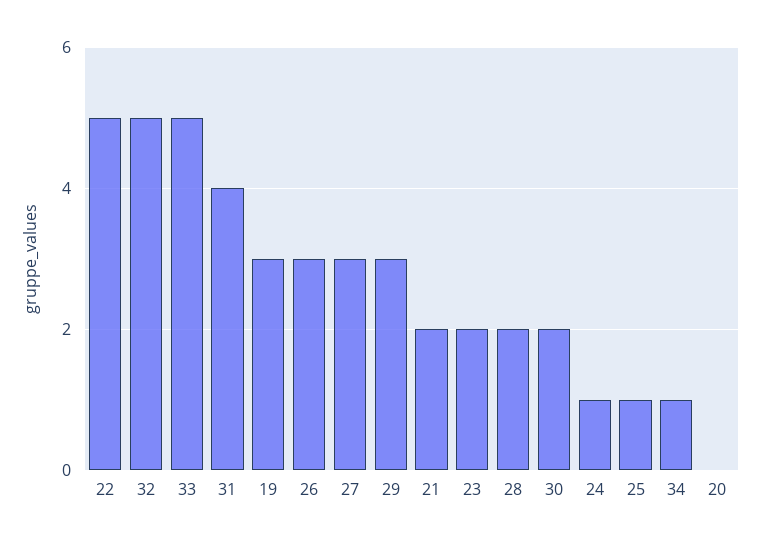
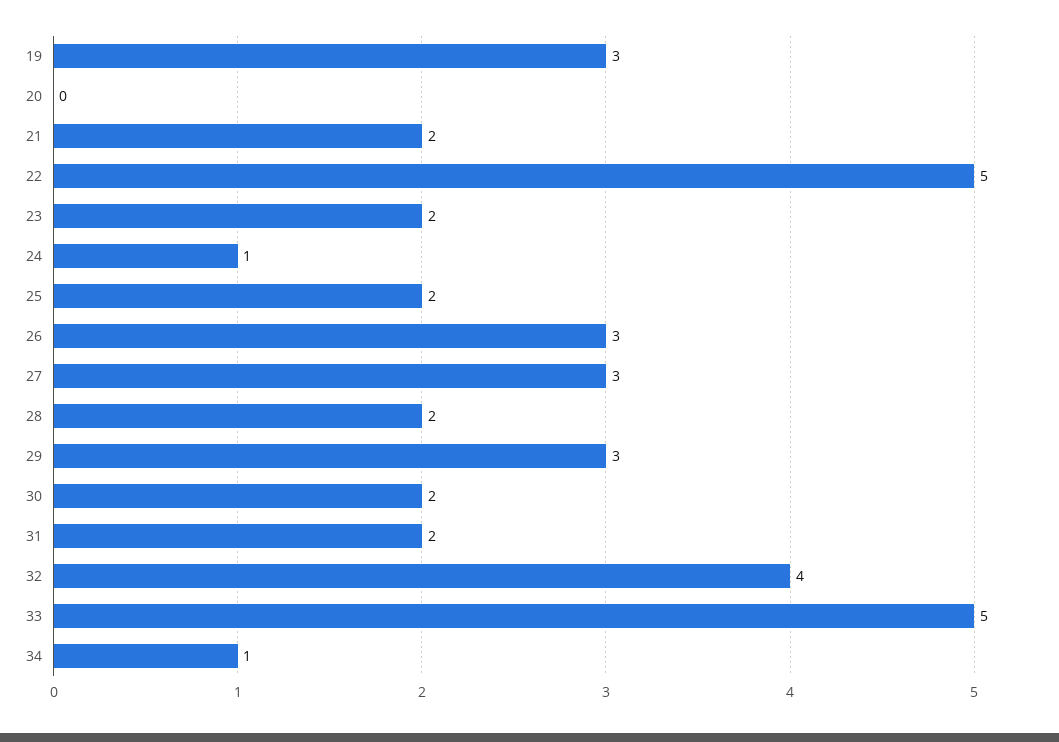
  {
    "22": 5,
-   "32": 5,
+   "32": 4,
    "33": 5,
-   "31": 4,
+   "31": 2,
    "19": 3,
    "26": 3,
    "27": 3,
    "29": 3,
    "21": 2,
    "23": 2,
    "28": 2,
    "30": 2,
    "24": 1,
-   "25": 1,
+   "25": 2,
    "34": 1,
    "20": 0
  }

